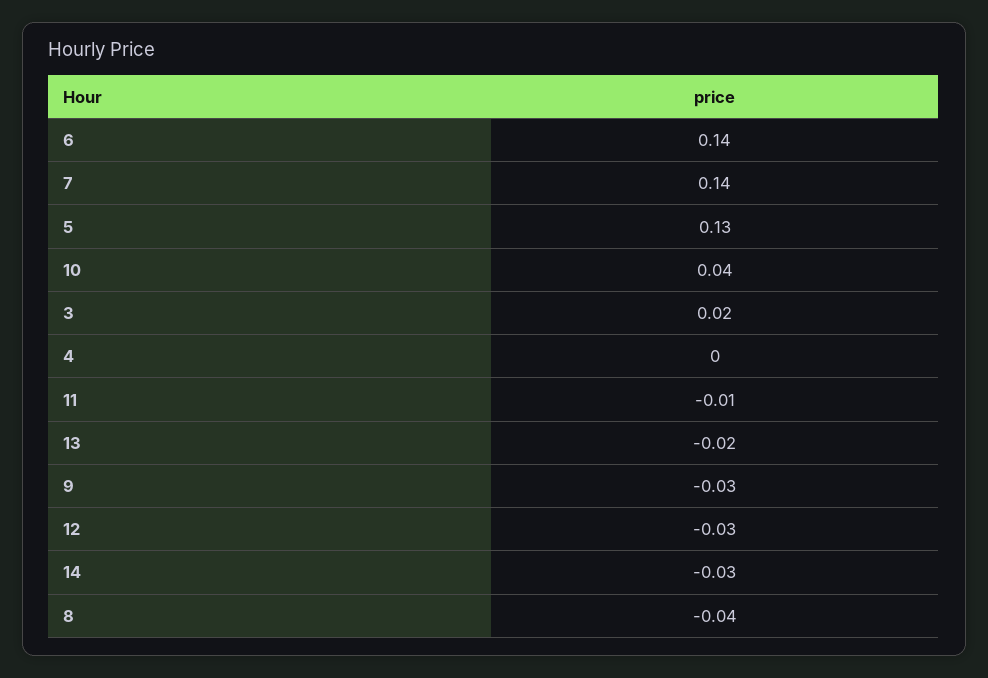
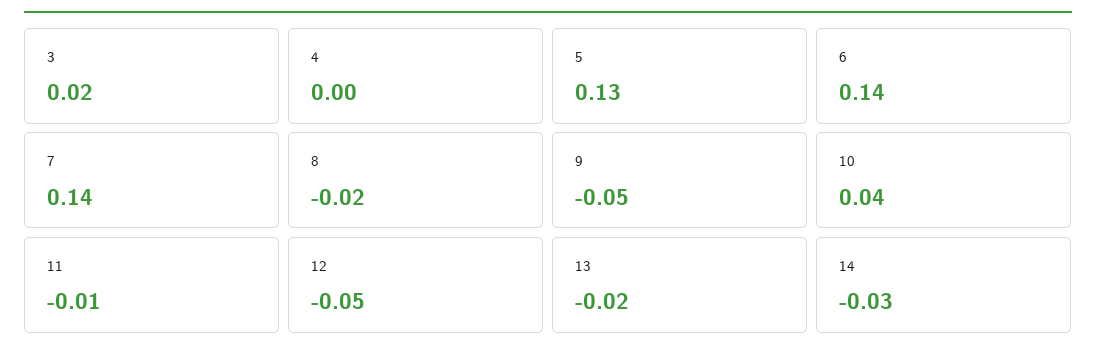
  {
    "6": 0.14,
    "7": 0.14,
    "5": 0.13,
    "10": 0.04,
    "3": 0.02,
    "4": 0,
    "11": -0.01,
    "13": -0.02,
-   "9": -0.03,
+   "9": -0.05,
-   "12": -0.03,
+   "12": -0.05,
    "14": -0.03,
-   "8": -0.04
+   "8": -0.02
  }

